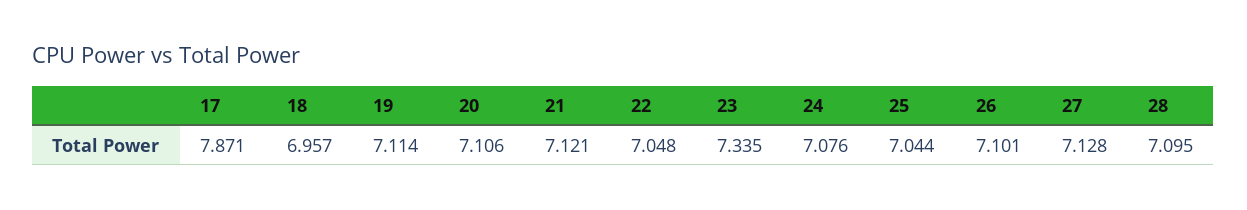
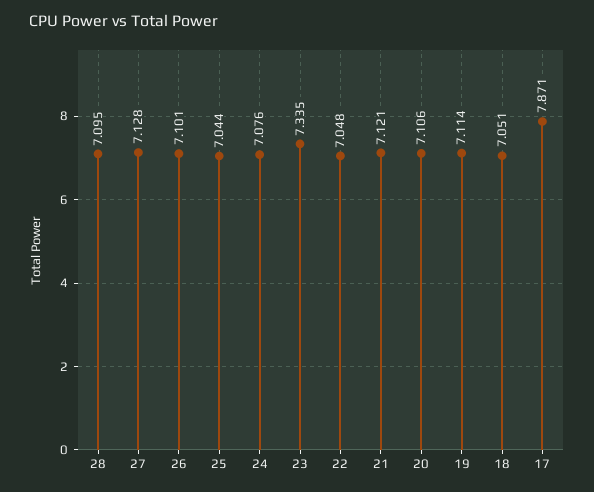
  {
    "17": 7.871,
-   "18": 6.957,
+   "18": 7.051,
    "19": 7.114,
    "20": 7.106,
    "21": 7.121,
    "22": 7.048,
    "23": 7.335,
    "24": 7.076,
    "25": 7.044,
    "26": 7.101,
    "27": 7.128,
    "28": 7.095
  }

